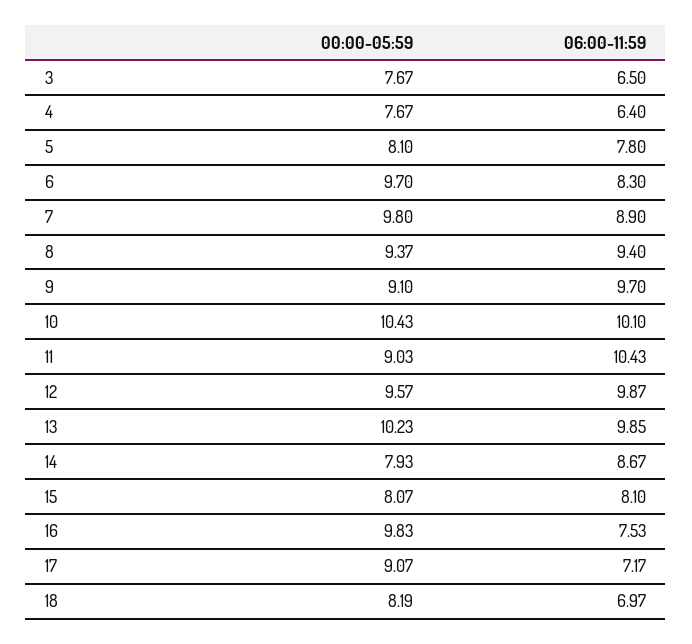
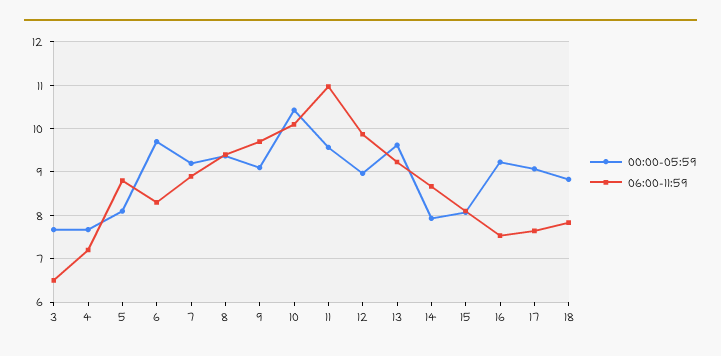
  {
    "00:00-05:59": {
      "3": 7.67,
      "4": 7.67,
      "5": 8.1,
      "6": 9.7,
-     "7": 9.8,
+     "7": 9.2,
      "8": 9.37,
      "9": 9.1,
      "10": 10.43,
-     "11": 9.03,
+     "11": 9.6,
-     "12": 9.57,
+     "12": 9,
-     "13": 10.23,
+     "13": 9.6,
      "14": 7.93,
      "15": 8.07,
-     "16": 9.83,
+     "16": 9.2,
      "17": 9.07,
-     "18": 8.19
+     "18": 8.8
    },
    "06:00-11:59": {
      "3": 6.5,
-     "4": 6.4,
+     "4": 7.2,
-     "5": 7.8,
+     "5": 8.8,
      "6": 8.3,
      "7": 8.9,
      "8": 9.4,
      "9": 9.7,
      "10": 10.1,
-     "11": 10.43,
+     "11": 11,
      "12": 9.87,
-     "13": 9.85,
+     "13": 9.2,
      "14": 8.67,
      "15": 8.1,
      "16": 7.53,
-     "17": 7.17,
+     "17": 7.6,
-     "18": 6.97
+     "18": 7.8
    }
  }

